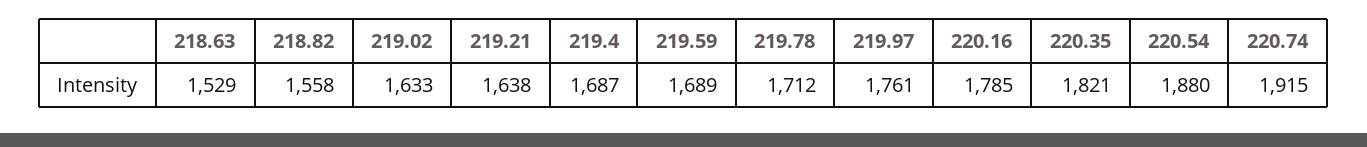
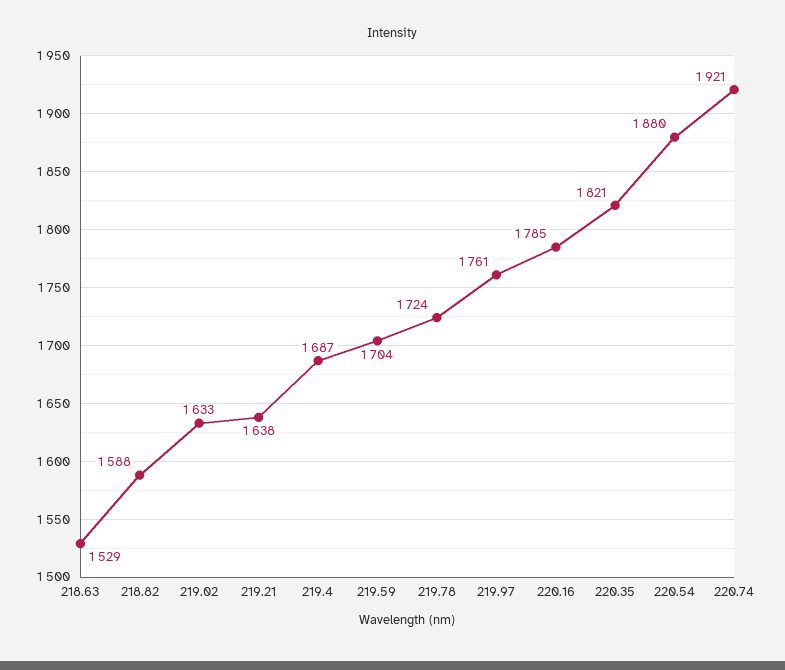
  {
    "218.63": 1529,
-   "218.82": 1558,
+   "218.82": 1588,
    "219.02": 1633,
    "219.21": 1638,
    "219.4": 1687,
-   "219.59": 1689,
+   "219.59": 1704,
-   "219.78": 1712,
+   "219.78": 1724,
    "219.97": 1761,
    "220.16": 1785,
    "220.35": 1821,
    "220.54": 1880,
-   "220.74": 1915
+   "220.74": 1921
  }

